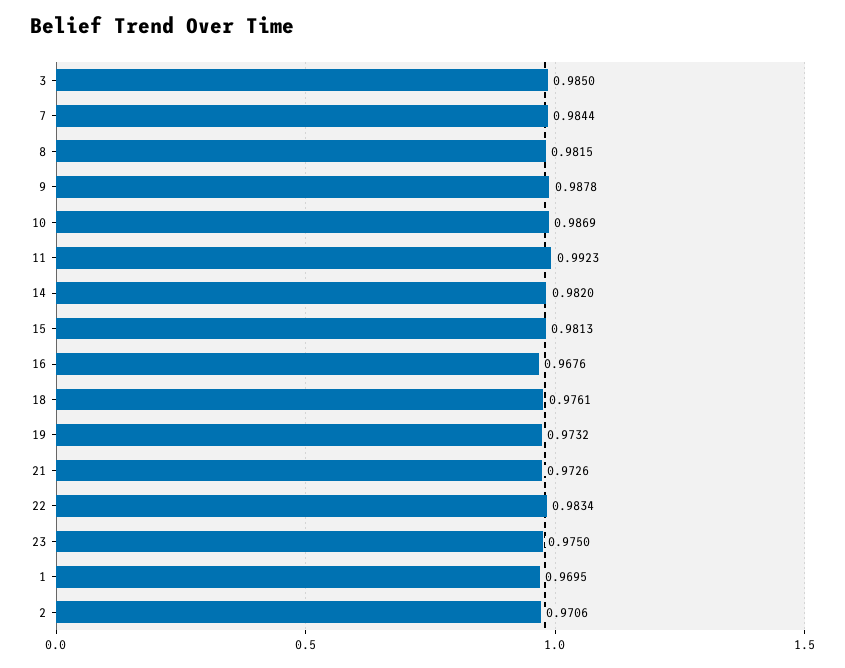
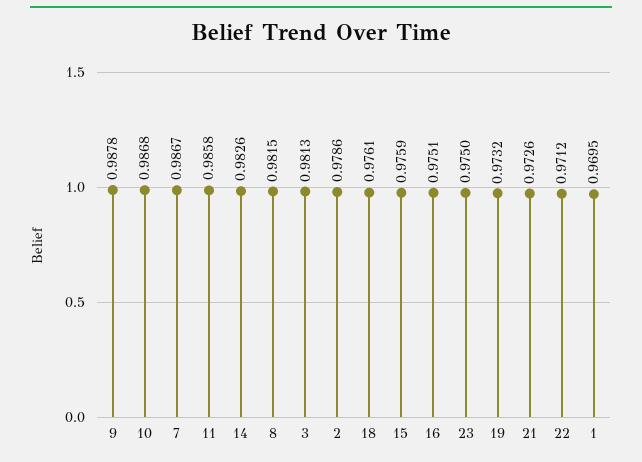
  {
-   "3": 0.985,
+   "3": 0.9813,
-   "7": 0.9844,
+   "7": 0.9867,
    "8": 0.9815,
    "9": 0.9878,
-   "10": 0.9869,
+   "10": 0.9868,
-   "11": 0.9923,
+   "11": 0.9858,
-   "14": 0.982,
+   "14": 0.9826,
-   "15": 0.9813,
+   "15": 0.9759,
-   "16": 0.9676,
+   "16": 0.9751,
    "18": 0.9761,
    "19": 0.9732,
    "21": 0.9726,
-   "22": 0.9834,
+   "22": 0.9712,
    "23": 0.975,
    "1": 0.9695,
-   "2": 0.9706
+   "2": 0.9786
  }

